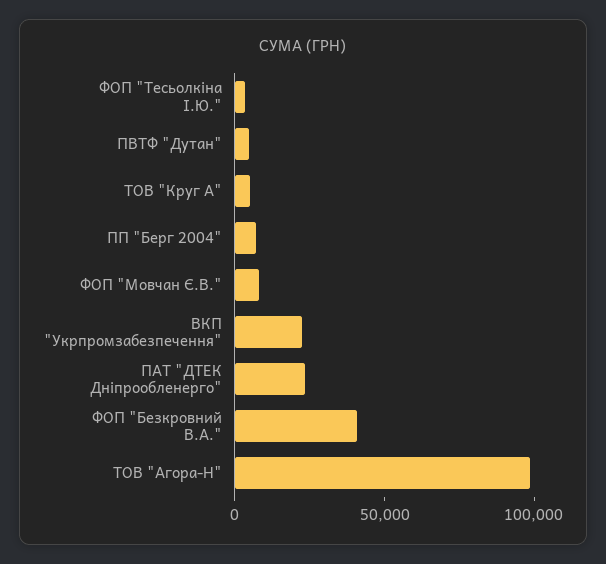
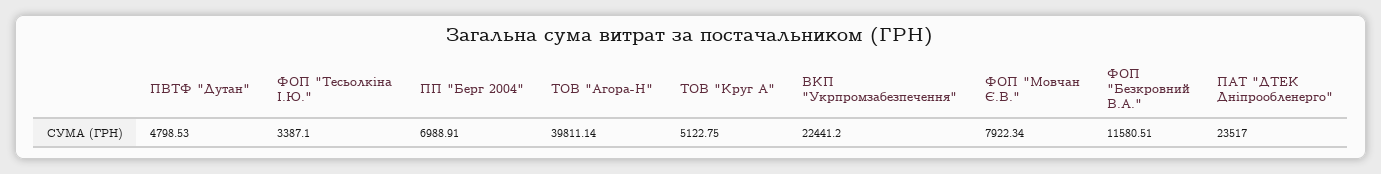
  {
    "ФОП \"Тесьолкіна І.Ю.\"": 3387.1,
    "ПВТФ \"Дутан\"": 4798.53,
    "ТОВ \"Круг А\"": 5122.75,
    "ПП \"Берг 2004\"": 6988.91,
    "ФОП \"Мовчан Є.В.\"": 7922.34,
    "ВКП \"Укрпромзабезпечення\"": 22441.2,
    "ПАТ \"ДТЕК Дніпрообленерго\"": 23517,
-   "ФОП \"Безкровний В.А.\"": 40000,
+   "ФОП \"Безкровний В.А.\"": 11580.51,
-   "ТОВ \"Агора-Н\"": 100000
+   "ТОВ \"Агора-Н\"": 39811.14
  }

